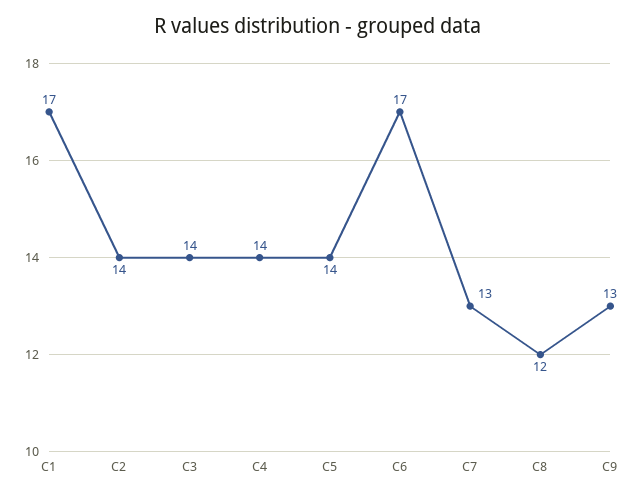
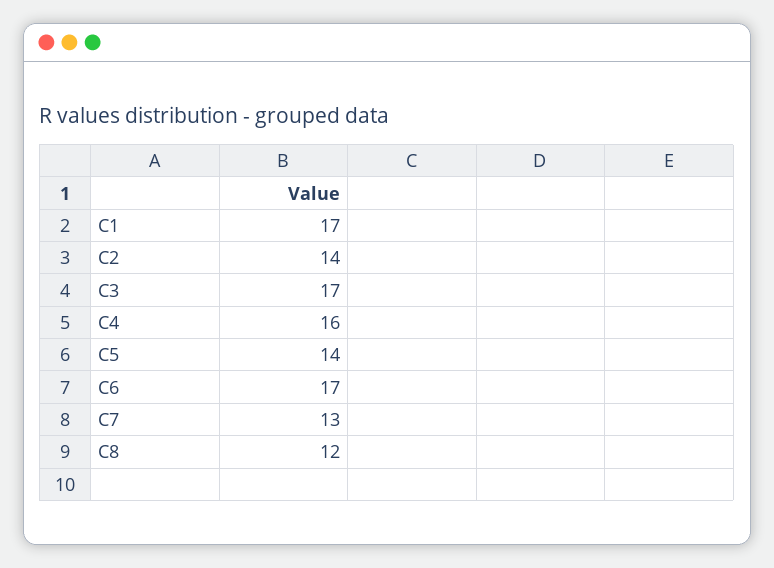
  {
    "C1": 17,
    "C2": 14,
-   "C3": 14,
+   "C3": 17,
-   "C4": 14,
+   "C4": 16,
    "C5": 14,
    "C6": 17,
    "C7": 13,
-   "C8": 12,
+   "C8": 12
-   "C9": 13
  }

